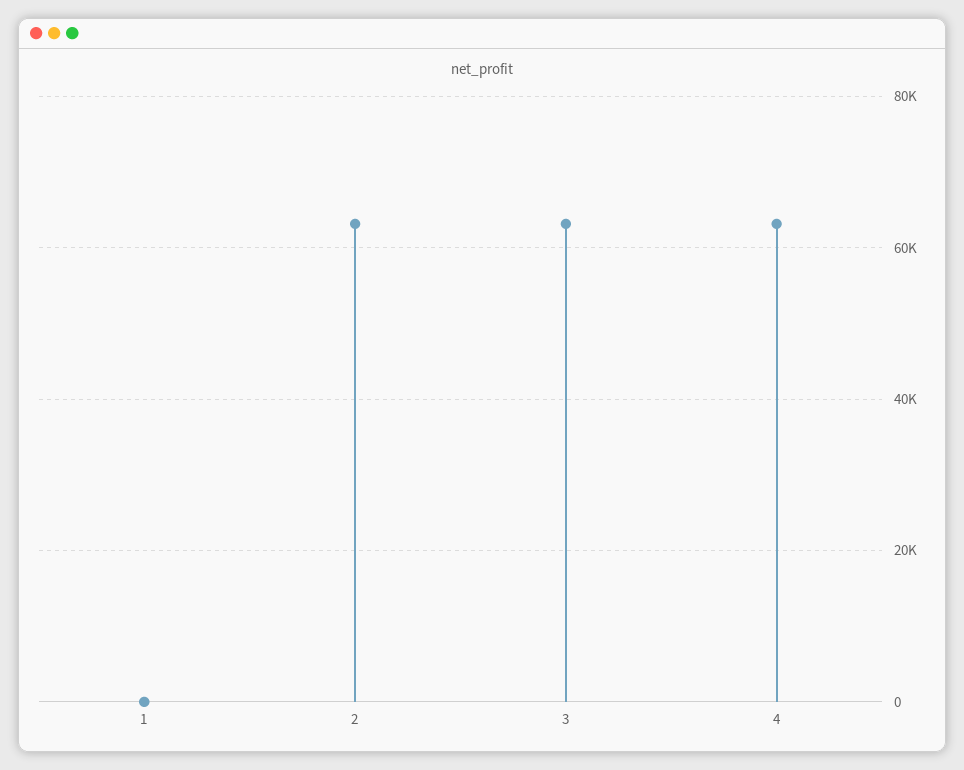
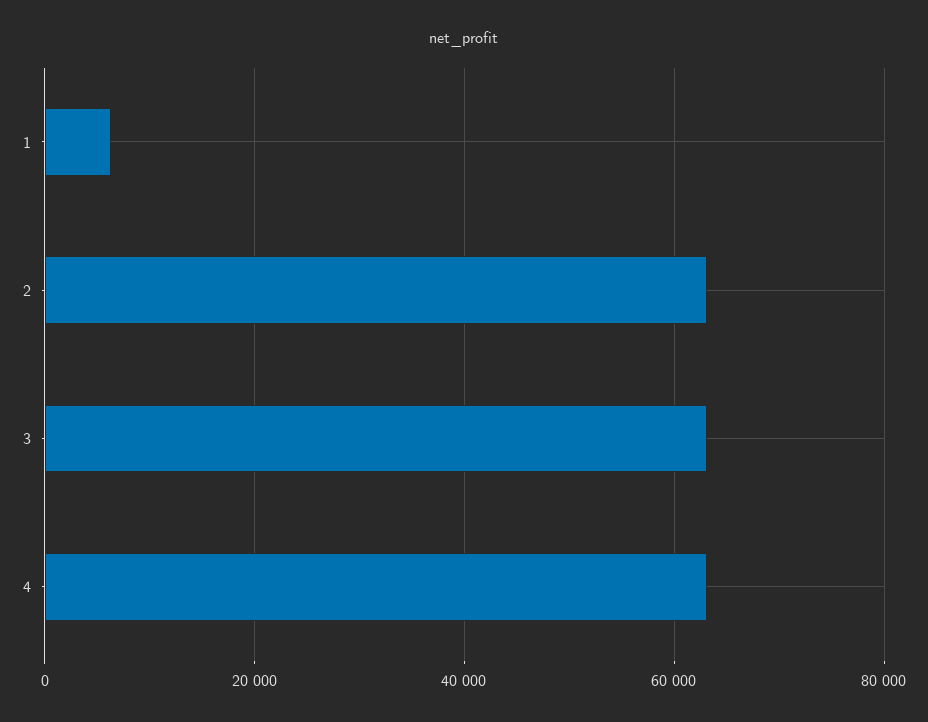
  {
-   "1": 0,
+   "1": 6000,
    "2": 64000,
    "3": 64000,
    "4": 64000
  }

